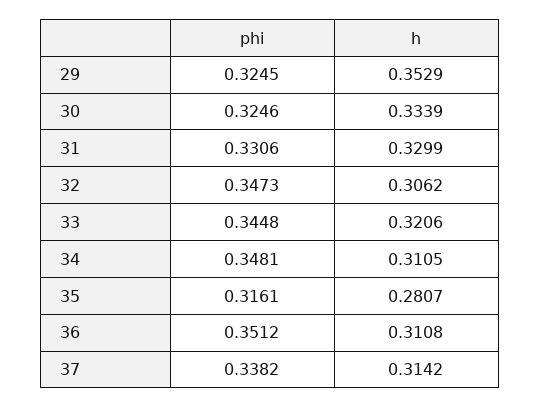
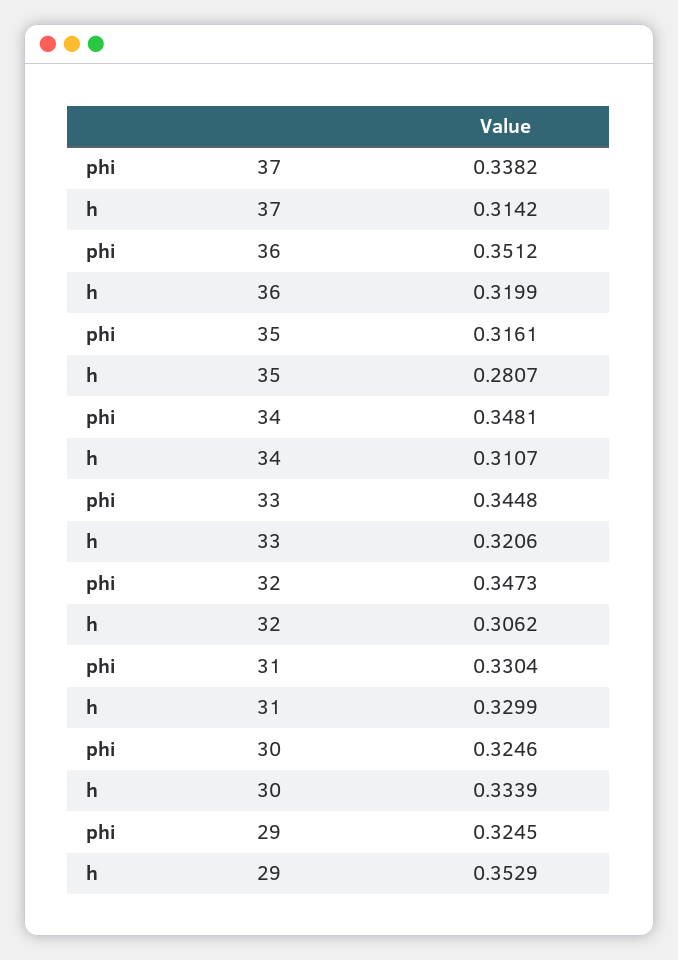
  {
    "phi": {
      "29": 0.3245,
      "30": 0.3246,
-     "31": 0.3306,
+     "31": 0.3304,
      "32": 0.3473,
      "33": 0.3448,
      "34": 0.3481,
      "35": 0.3161,
      "36": 0.3512,
      "37": 0.3382
    },
    "h": {
      "29": 0.3529,
      "30": 0.3339,
      "31": 0.3299,
      "32": 0.3062,
      "33": 0.3206,
-     "34": 0.3105,
+     "34": 0.3107,
      "35": 0.2807,
-     "36": 0.3108,
+     "36": 0.3199,
      "37": 0.3142
    }
  }

